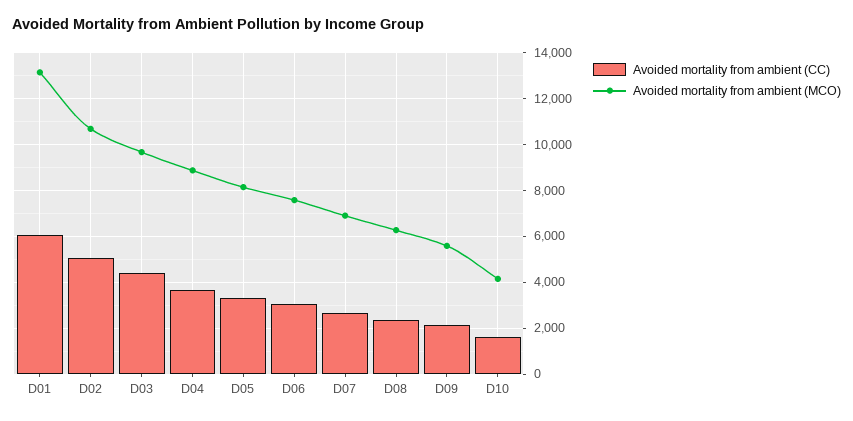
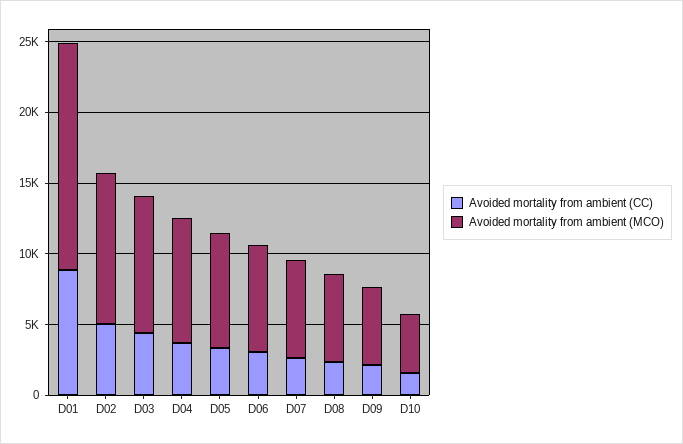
  {
    "Avoided mortality from ambient (CC)": {
-     "D01": 6000,
+     "D01": 9000,
      "D02": 5000,
      "D03": 4500,
      "D04": 3500,
      "D05": 3500,
      "D06": 3000,
      "D07": 2500,
      "D08": 2500,
      "D09": 2000,
      "D10": 1500
    },
    "Avoided mortality from ambient (MCO)": {
-     "D01": 13000,
+     "D01": 16000,
      "D02": 10500,
      "D03": 9500,
      "D04": 9000,
      "D05": 8000,
      "D06": 7500,
      "D07": 7000,
      "D08": 6500,
      "D09": 5500,
      "D10": 4000
    }
  }

